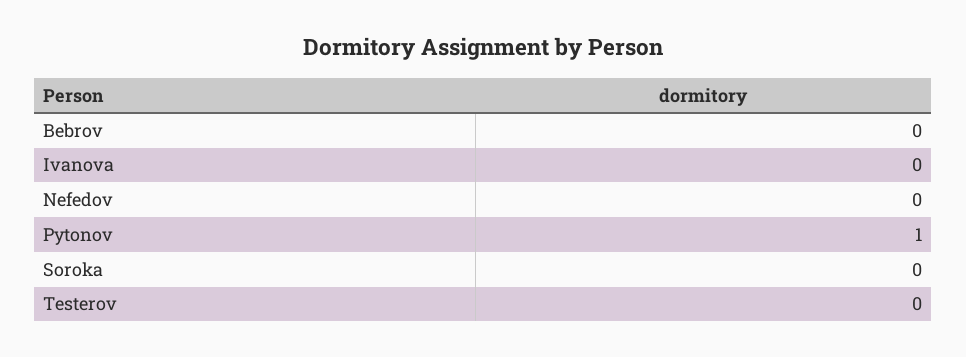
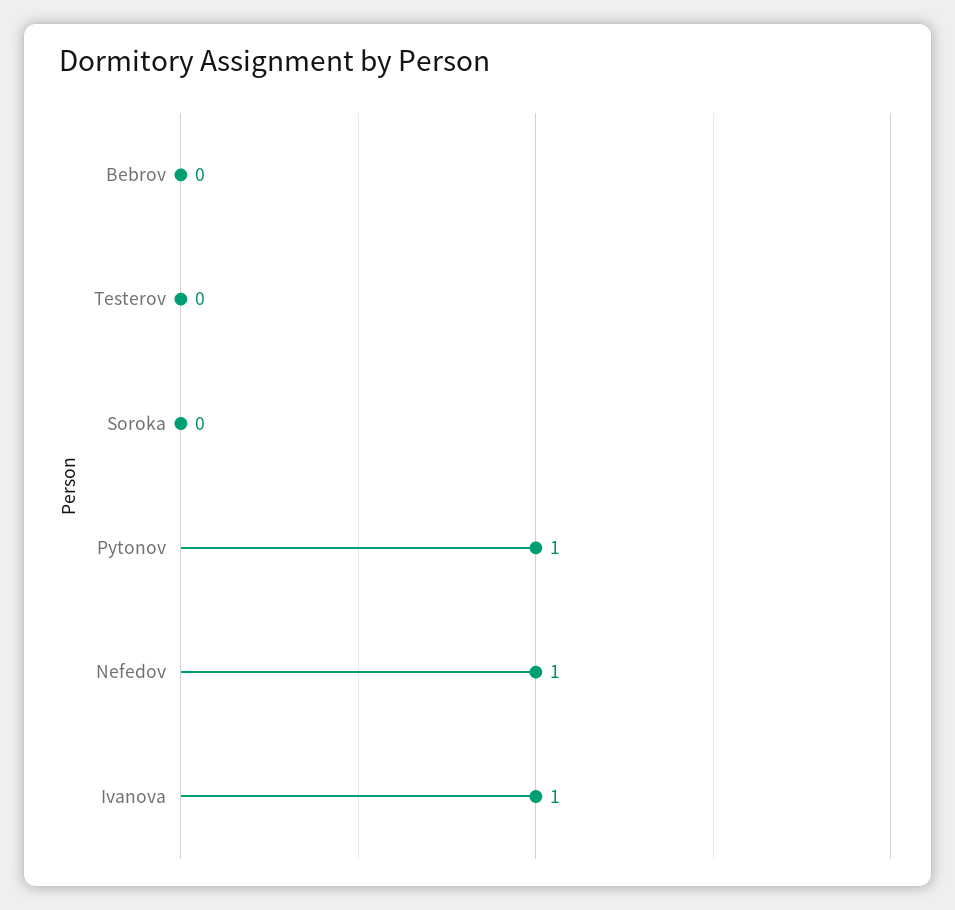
  {
    "Bebrov": 0,
-   "Ivanova": 0,
+   "Ivanova": 1,
-   "Nefedov": 0,
+   "Nefedov": 1,
    "Pytonov": 1,
    "Soroka": 0,
    "Testerov": 0
  }

